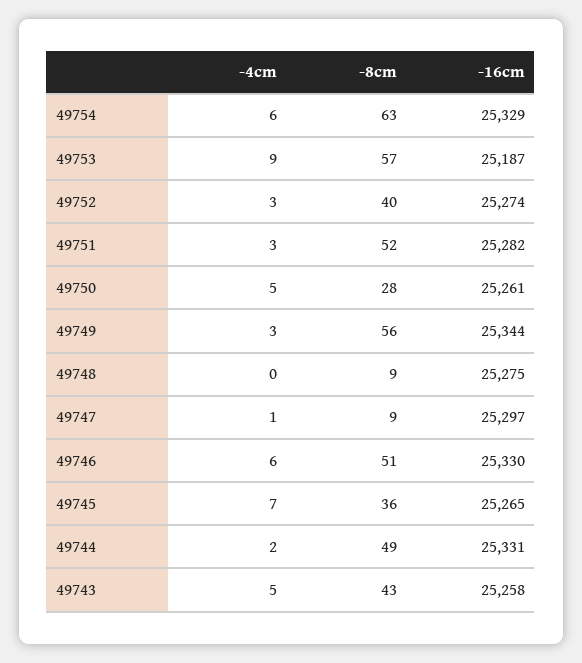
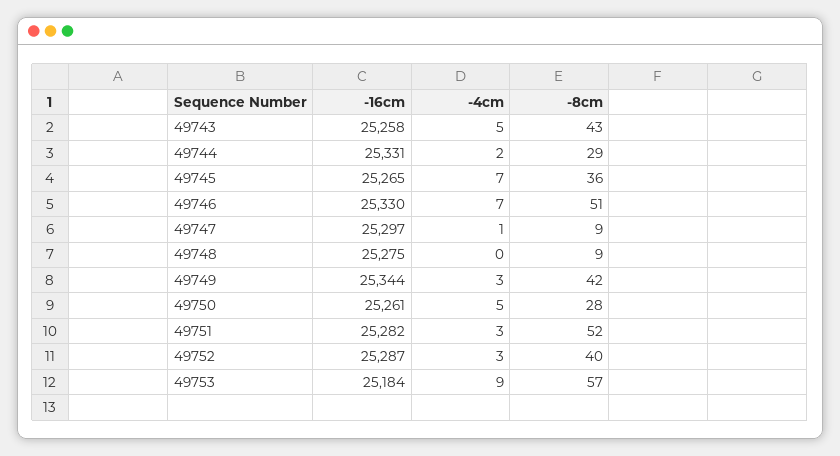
  {
    "-4cm": {
-     "49754": 6,
      "49753": 9,
      "49752": 3,
      "49751": 3,
      "49750": 5,
      "49749": 3,
      "49748": 0,
      "49747": 1,
-     "49746": 6,
+     "49746": 7,
      "49745": 7,
      "49744": 2,
      "49743": 5
    },
    "-8cm": {
-     "49754": 63,
      "49753": 57,
      "49752": 40,
      "49751": 52,
      "49750": 28,
-     "49749": 56,
+     "49749": 42,
      "49748": 9,
      "49747": 9,
      "49746": 51,
      "49745": 36,
-     "49744": 49,
+     "49744": 29,
      "49743": 43
    },
    "-16cm": {
-     "49754": 25329,
-     "49753": 25187,
+     "49753": 25184,
-     "49752": 25274,
+     "49752": 25287,
      "49751": 25282,
      "49750": 25261,
      "49749": 25344,
      "49748": 25275,
      "49747": 25297,
      "49746": 25330,
      "49745": 25265,
      "49744": 25331,
      "49743": 25258
    }
  }

